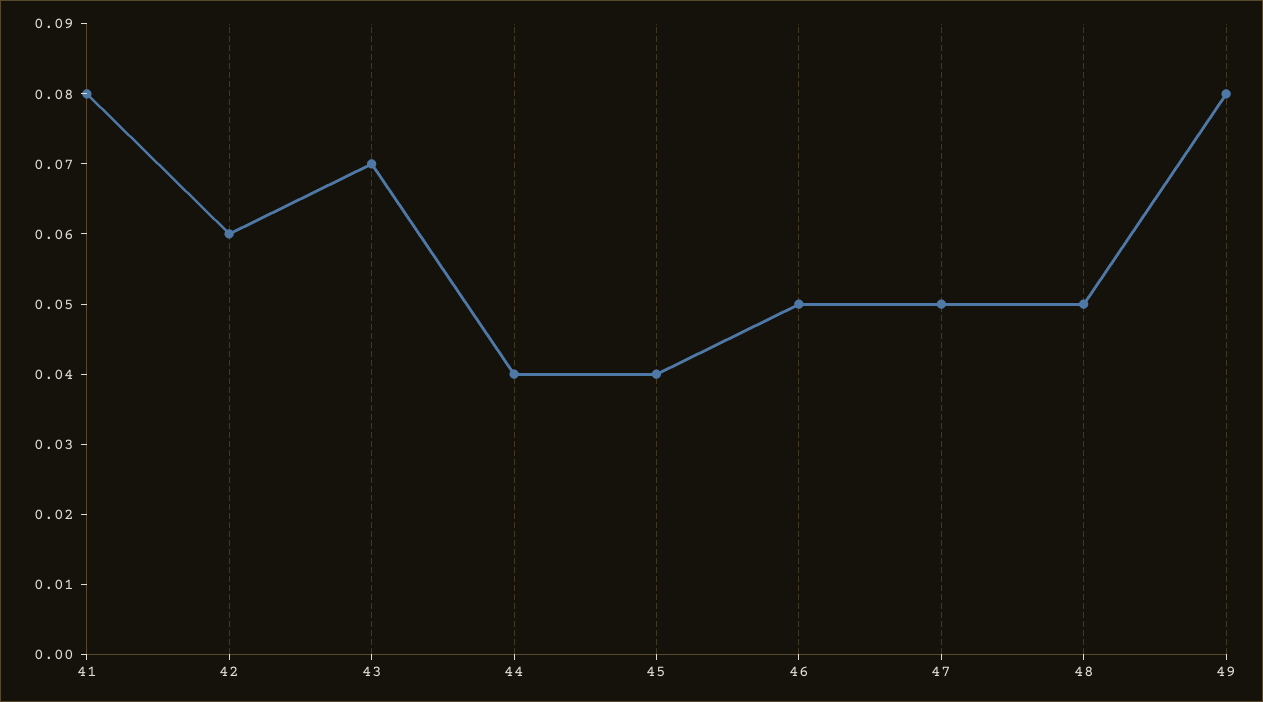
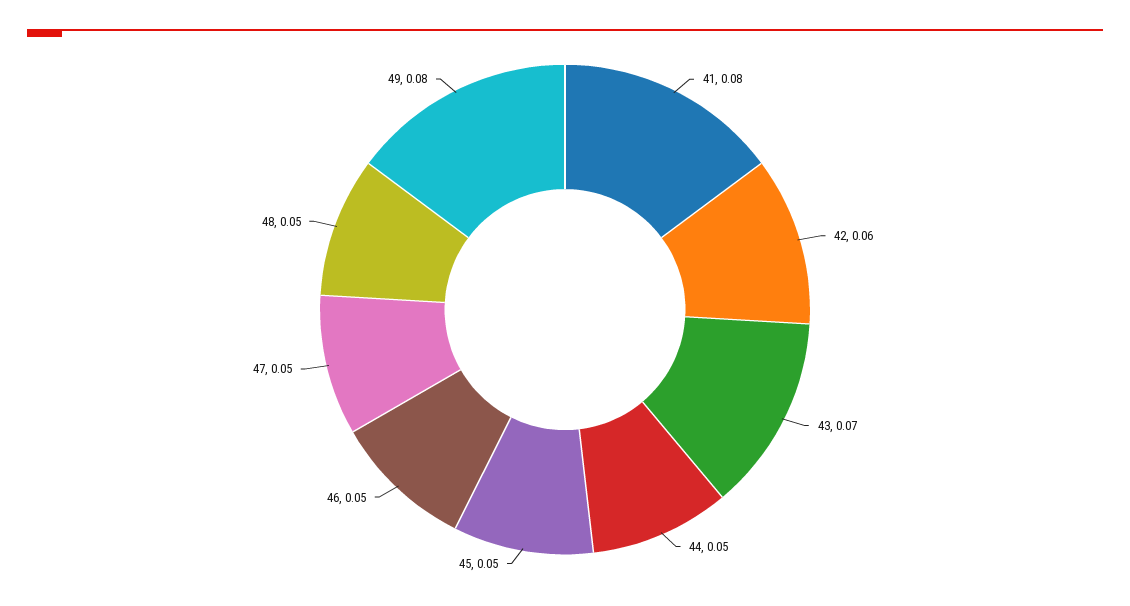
  {
    "41": 0.08,
    "42": 0.06,
    "43": 0.07,
-   "44": 0.04,
+   "44": 0.05,
-   "45": 0.04,
+   "45": 0.05,
    "46": 0.05,
    "47": 0.05,
    "48": 0.05,
    "49": 0.08
  }

